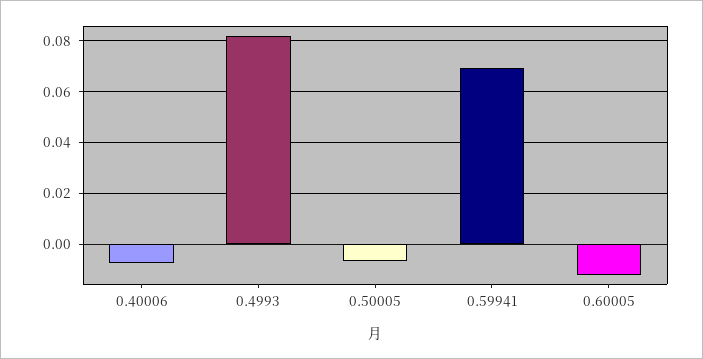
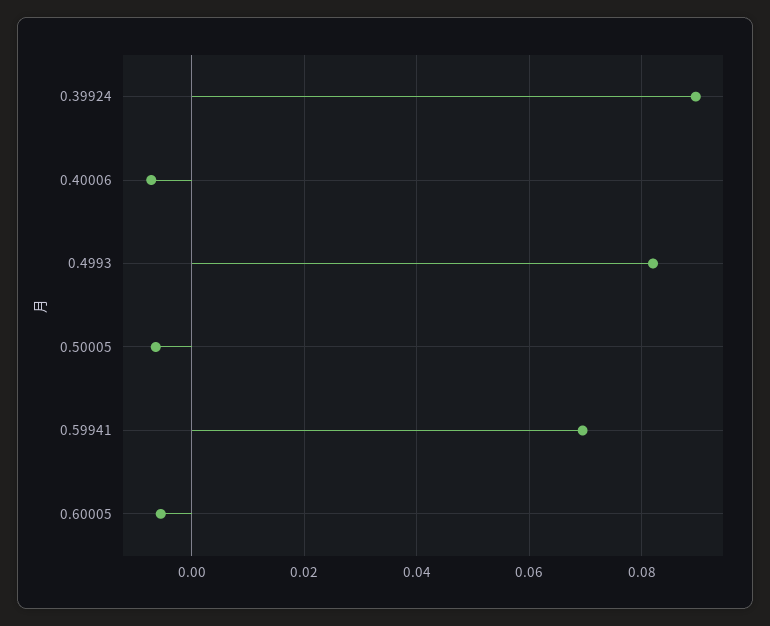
  {
    "0.40006": -0.008,
    "0.4993": 0.082,
    "0.50005": -0.006,
    "0.59941": 0.07,
-   "0.60005": -0.0125
+   "0.60005": -0.006,
+   "0.39924": 0.09
  }

